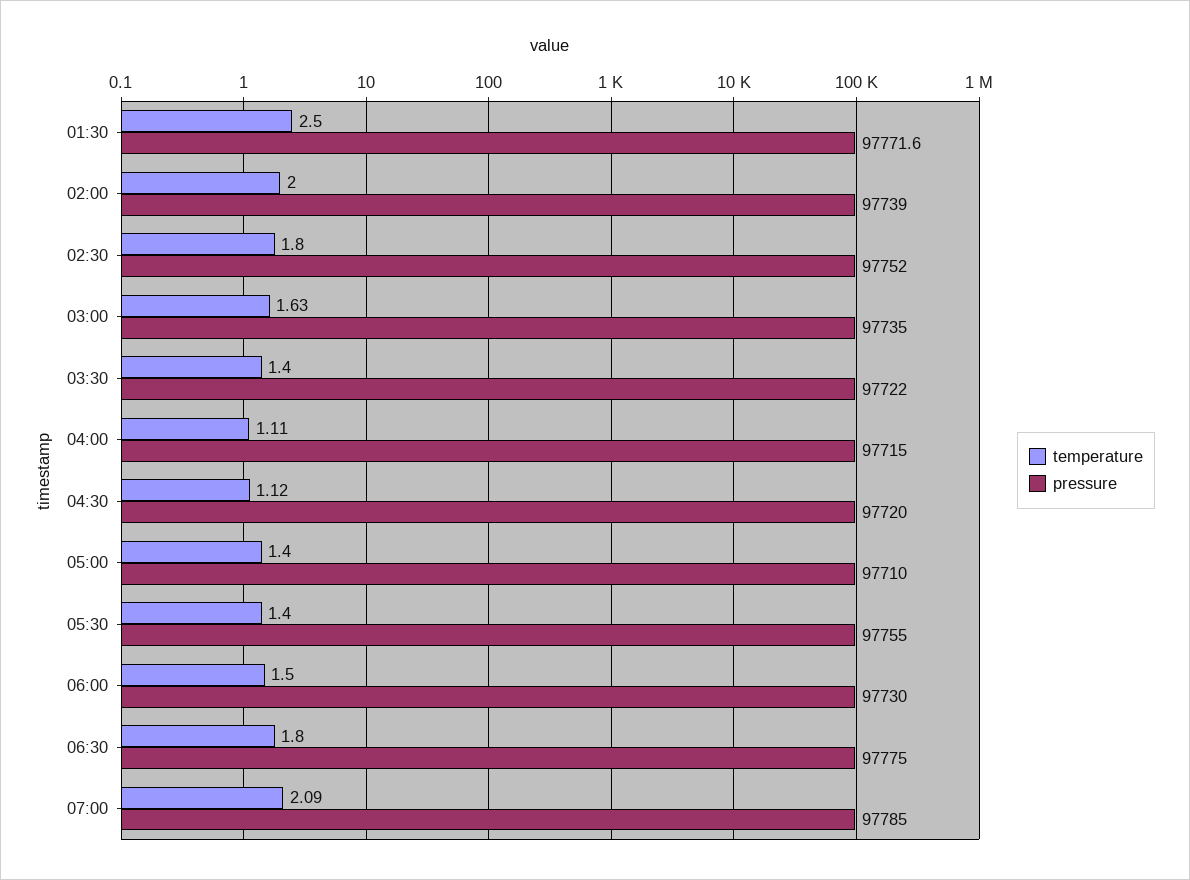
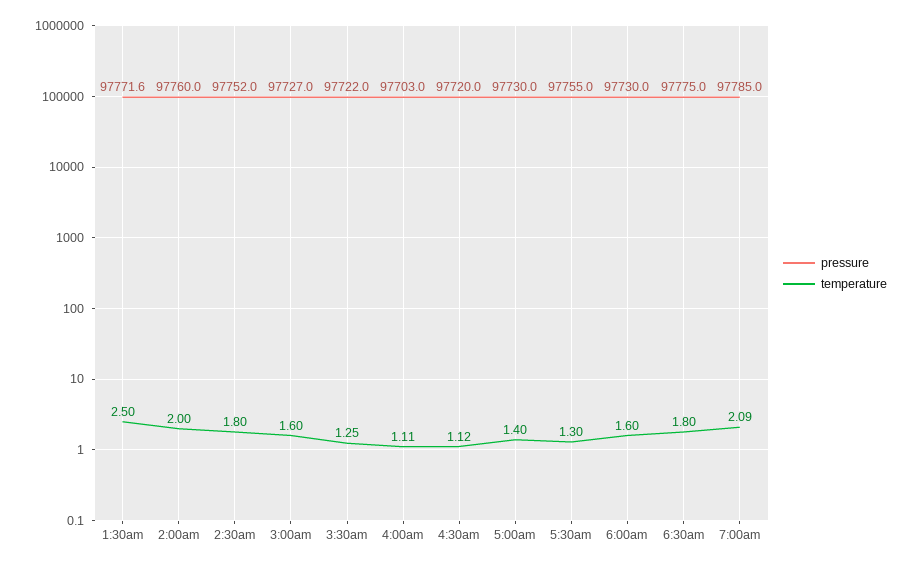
  {
    "temperature": {
      "01:30": 2.5,
      "02:00": 2,
      "02:30": 1.8,
-     "03:00": 1.63,
+     "03:00": 1.6,
-     "03:30": 1.4,
+     "03:30": 1.25,
      "04:00": 1.11,
      "04:30": 1.12,
      "05:00": 1.4,
-     "05:30": 1.4,
+     "05:30": 1.3,
-     "06:00": 1.5,
+     "06:00": 1.6,
      "06:30": 1.8,
      "07:00": 2.09
    },
    "pressure": {
      "01:30": 97771.6,
-     "02:00": 97739,
+     "02:00": 97760,
      "02:30": 97752,
-     "03:00": 97735,
+     "03:00": 97727,
      "03:30": 97722,
-     "04:00": 97715,
+     "04:00": 97703,
      "04:30": 97720,
-     "05:00": 97710,
+     "05:00": 97730,
      "05:30": 97755,
      "06:00": 97730,
      "06:30": 97775,
      "07:00": 97785
    }
  }

